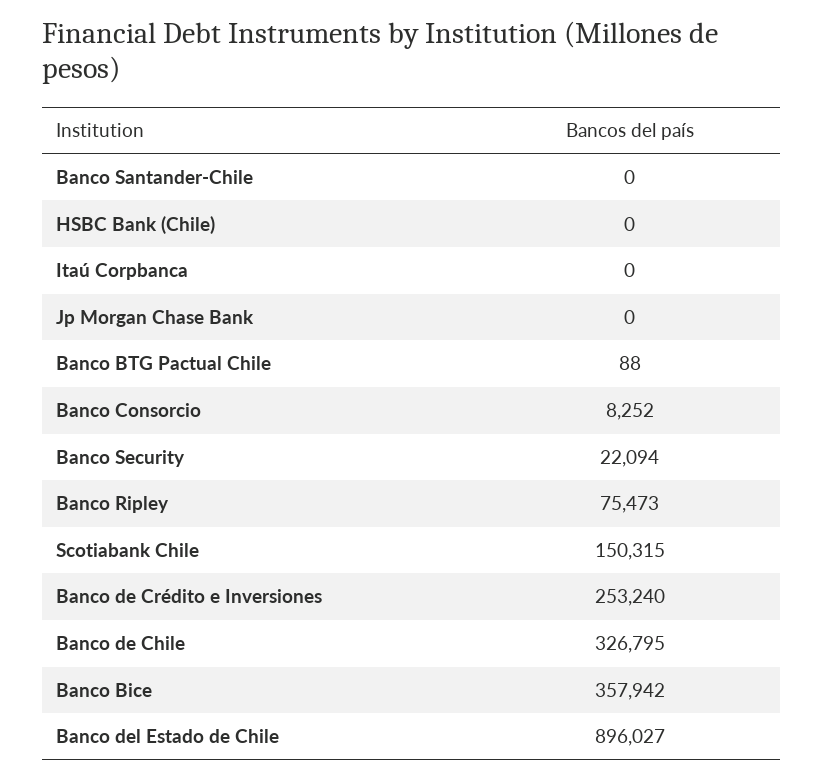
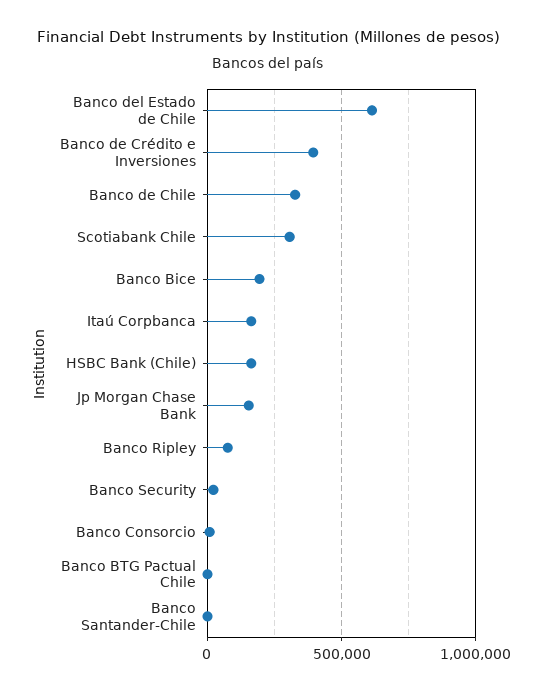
  {
    "Banco Santander-Chile": 0,
-   "HSBC Bank (Chile)": 0,
+   "HSBC Bank (Chile)": 150000,
-   "Itaú Corpbanca": 0,
+   "Itaú Corpbanca": 150000,
-   "Jp Morgan Chase Bank": 0,
+   "Jp Morgan Chase Bank": 150000,
    "Banco BTG Pactual Chile": 88,
    "Banco Consorcio": 8252,
    "Banco Security": 22094,
    "Banco Ripley": 75473,
-   "Scotiabank Chile": 150315,
+   "Scotiabank Chile": 300000,
-   "Banco de Crédito e Inversiones": 253240,
+   "Banco de Crédito e Inversiones": 400000,
    "Banco de Chile": 326795,
-   "Banco Bice": 357942,
+   "Banco Bice": 200000,
-   "Banco del Estado de Chile": 896027
+   "Banco del Estado de Chile": 600000
  }

